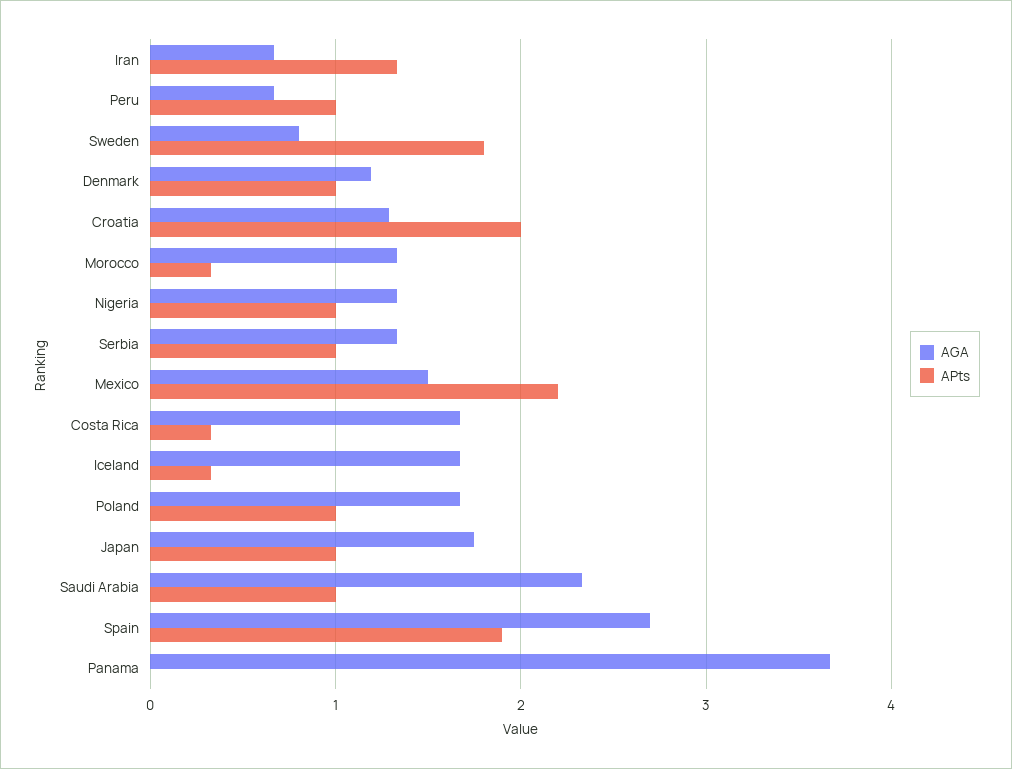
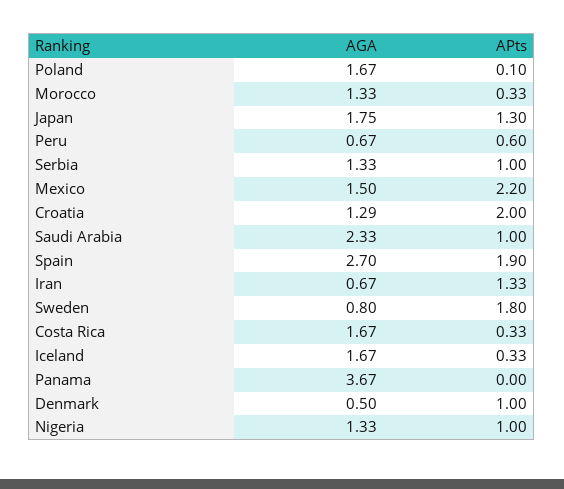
  {
    "AGA": {
      "Iran": 0.67,
      "Peru": 0.67,
      "Sweden": 0.8,
-     "Denmark": 1.2,
+     "Denmark": 0.5,
      "Croatia": 1.29,
      "Morocco": 1.33,
      "Nigeria": 1.33,
      "Serbia": 1.33,
      "Mexico": 1.5,
      "Costa Rica": 1.67,
      "Iceland": 1.67,
      "Poland": 1.67,
      "Japan": 1.75,
      "Saudi Arabia": 2.33,
      "Spain": 2.7,
      "Panama": 3.67
    },
    "APts": {
      "Iran": 1.33,
-     "Peru": 1,
+     "Peru": 0.6,
      "Sweden": 1.8,
      "Denmark": 1,
      "Croatia": 2,
      "Morocco": 0.33,
      "Nigeria": 1,
      "Serbia": 1,
      "Mexico": 2.2,
      "Costa Rica": 0.33,
      "Iceland": 0.33,
-     "Poland": 1,
+     "Poland": 0.1,
-     "Japan": 1,
+     "Japan": 1.3,
      "Saudi Arabia": 1,
      "Spain": 1.9,
      "Panama": 0
    }
  }

